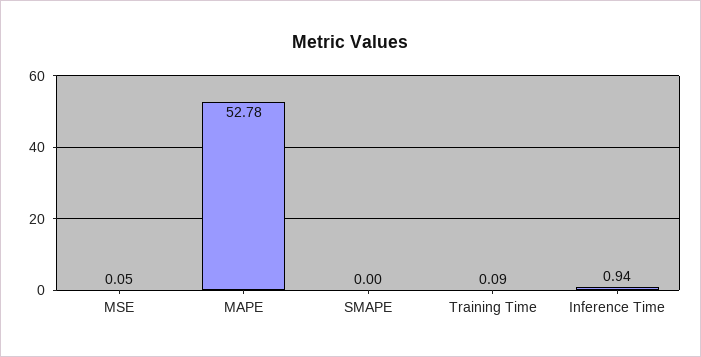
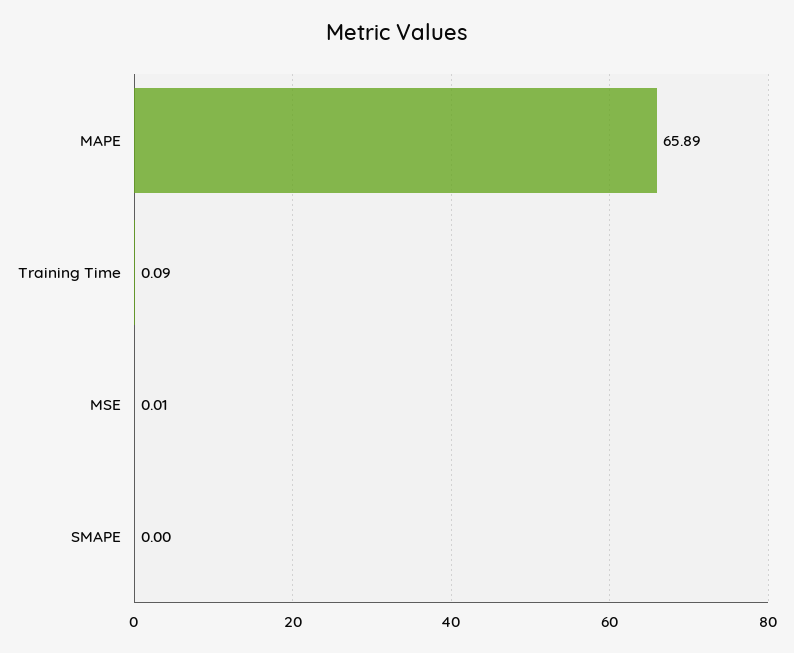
  {
-   "MSE": 0.05,
+   "MSE": 0.01,
-   "MAPE": 52.78,
+   "MAPE": 65.89,
    "SMAPE": 0,
-   "Training Time": 0.09,
+   "Training Time": 0.09
-   "Inference Time": 0.94
  }

